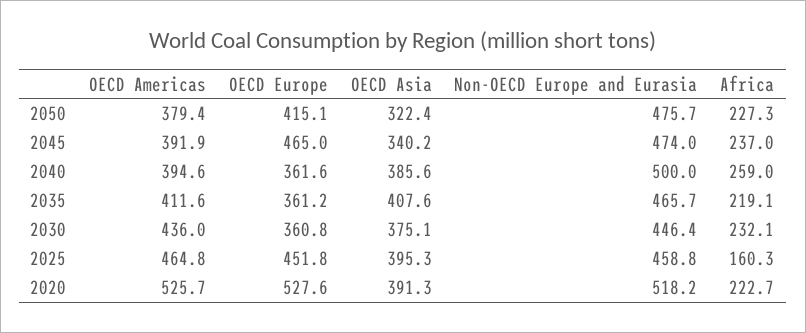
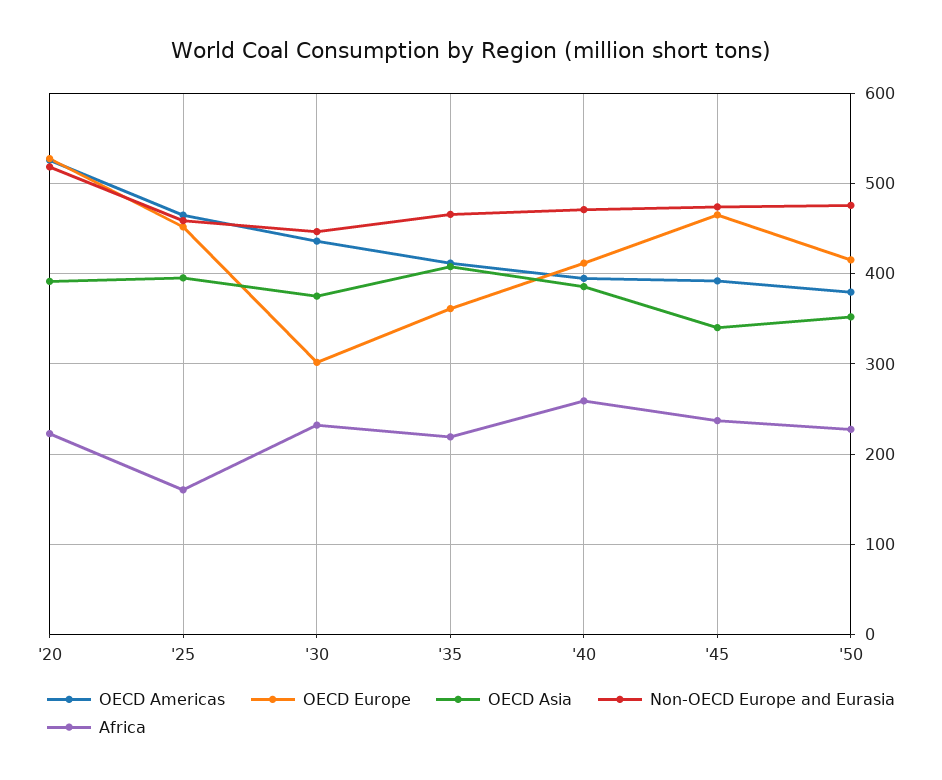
  {
    "OECD Americas": {
      "2050": 379.4,
      "2045": 391.9,
      "2040": 394.6,
      "2035": 411.6,
      "2030": 436,
      "2025": 464.8,
      "2020": 525.7
    },
    "OECD Europe": {
      "2050": 415.1,
      "2045": 465,
-     "2040": 361.6,
+     "2040": 410,
      "2035": 361.2,
-     "2030": 360.8,
+     "2030": 300,
      "2025": 451.8,
      "2020": 527.6
    },
    "OECD Asia": {
-     "2050": 322.4,
+     "2050": 350,
      "2045": 340.2,
      "2040": 385.6,
      "2035": 407.6,
      "2030": 375.1,
      "2025": 395.3,
      "2020": 391.3
    },
    "Non-OECD Europe and Eurasia": {
      "2050": 475.7,
      "2045": 474,
-     "2040": 500,
+     "2040": 470,
      "2035": 465.7,
      "2030": 446.4,
      "2025": 458.8,
      "2020": 518.2
    },
    "Africa": {
      "2050": 227.3,
      "2045": 237,
      "2040": 259,
      "2035": 219.1,
      "2030": 232.1,
      "2025": 160.3,
      "2020": 222.7
    }
  }

